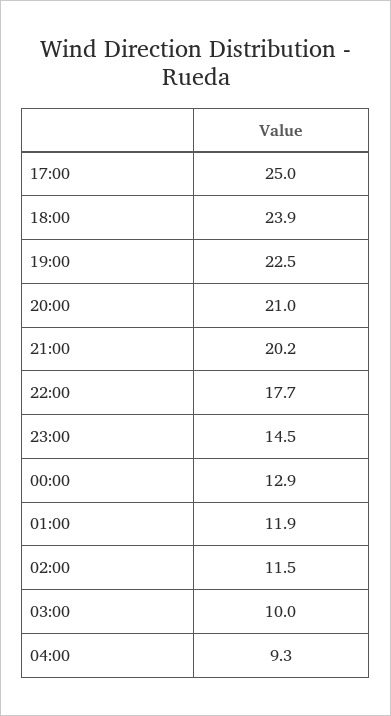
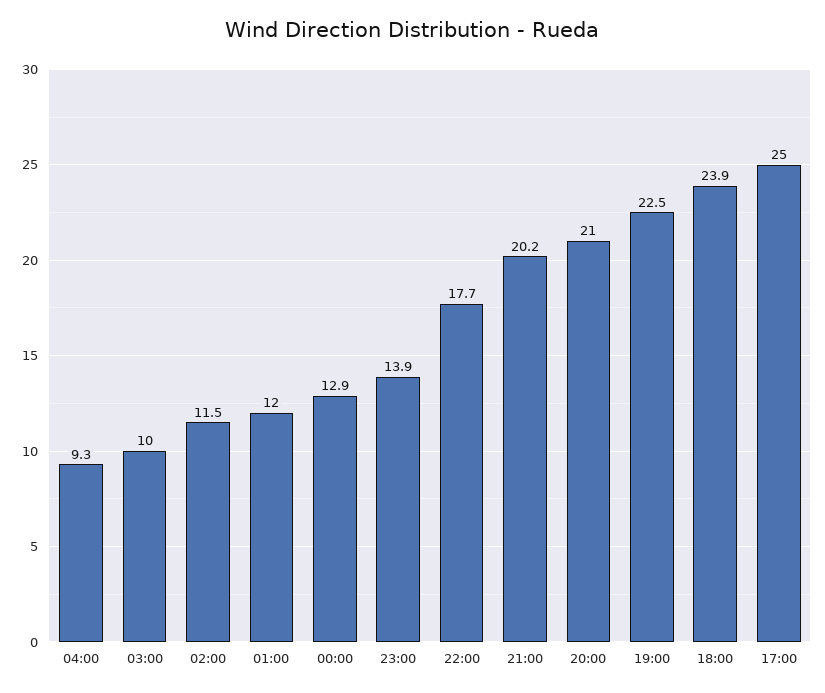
  {
    "17:00": 25,
    "18:00": 23.9,
    "19:00": 22.5,
    "20:00": 21,
    "21:00": 20.2,
    "22:00": 17.7,
-   "23:00": 14.5,
+   "23:00": 13.9,
    "00:00": 12.9,
-   "01:00": 11.9,
+   "01:00": 12,
    "02:00": 11.5,
    "03:00": 10,
    "04:00": 9.3
  }

